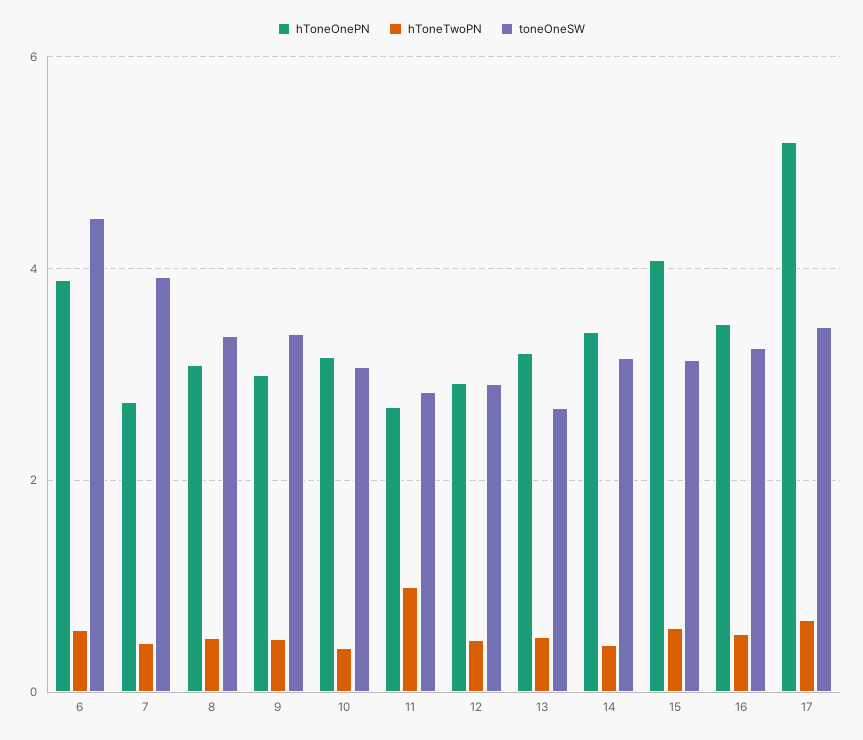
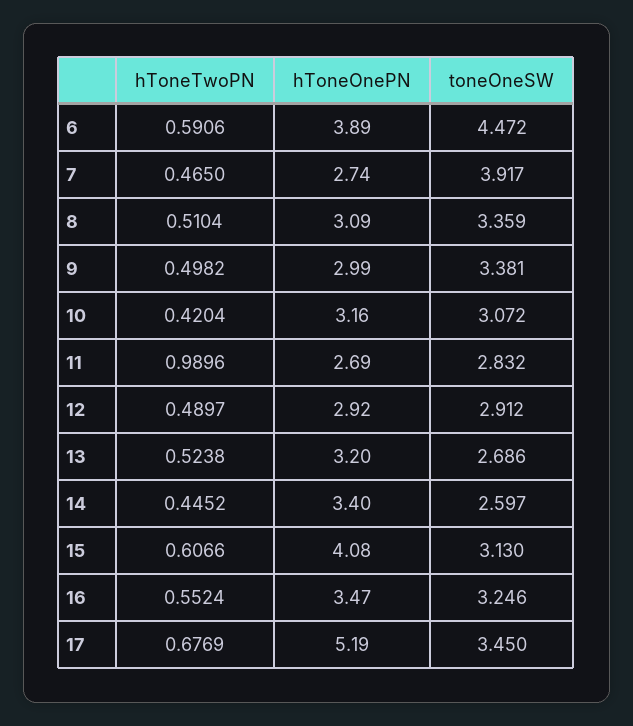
  {
    "hToneOnePN": {
      "6": 3.89,
      "7": 2.74,
      "8": 3.09,
      "9": 2.99,
      "10": 3.16,
      "11": 2.69,
      "12": 2.92,
      "13": 3.2,
      "14": 3.4,
      "15": 4.08,
      "16": 3.47,
      "17": 5.19
    },
    "hToneTwoPN": {
      "6": 0.5906,
      "7": 0.465,
      "8": 0.5104,
      "9": 0.4982,
      "10": 0.4204,
      "11": 0.9896,
      "12": 0.4897,
      "13": 0.5238,
      "14": 0.4452,
      "15": 0.6066,
      "16": 0.5524,
      "17": 0.6769
    },
    "toneOneSW": {
      "6": 4.472,
      "7": 3.917,
      "8": 3.359,
      "9": 3.381,
      "10": 3.072,
      "11": 2.832,
      "12": 2.912,
      "13": 2.686,
-     "14": 3.2,
+     "14": 2.597,
      "15": 3.13,
      "16": 3.246,
      "17": 3.45
    }
  }

